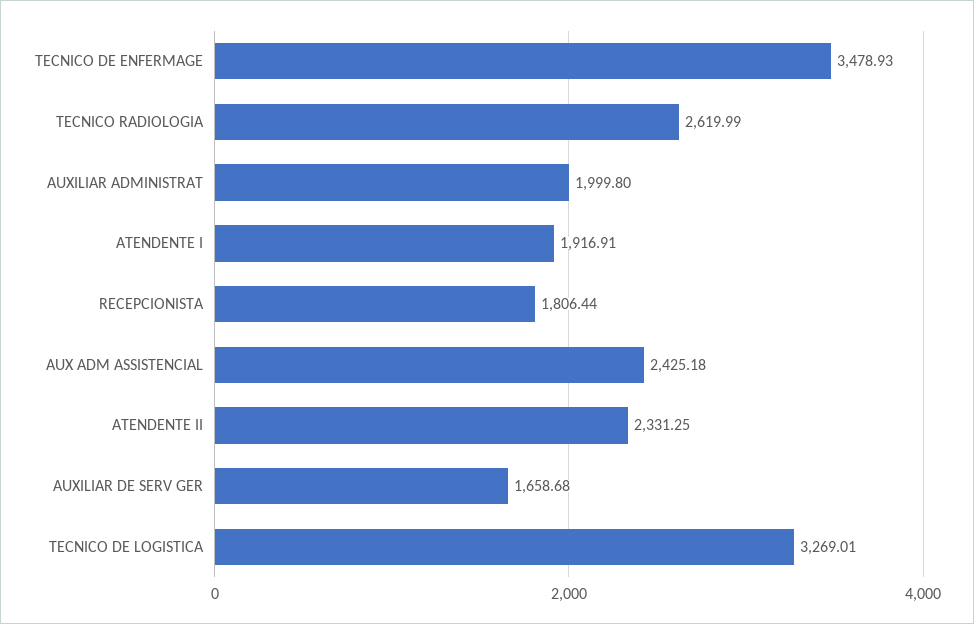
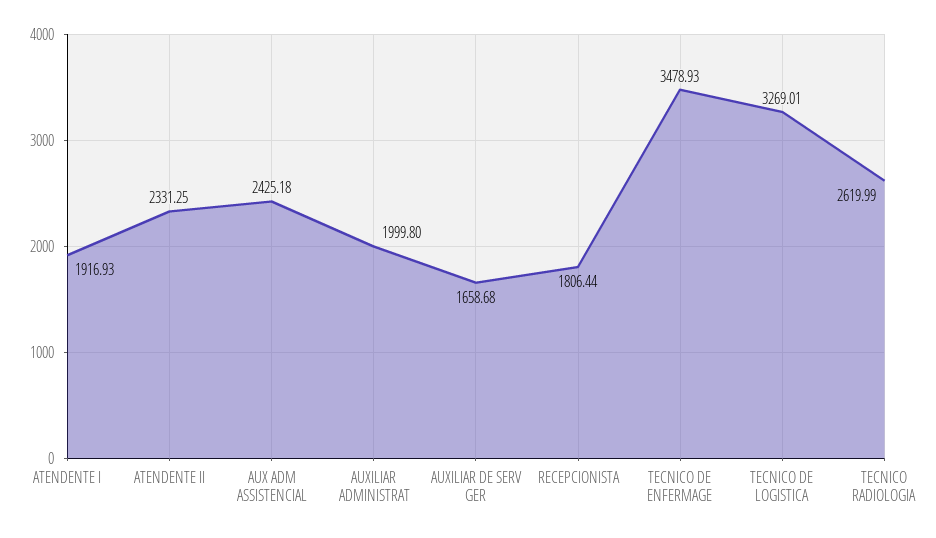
  {
    "TECNICO DE ENFERMAGE": 3478.93,
    "TECNICO RADIOLOGIA": 2619.99,
    "AUXILIAR ADMINISTRAT": 1999.8,
-   "ATENDENTE I": 1916.91,
+   "ATENDENTE I": 1916.93,
    "RECEPCIONISTA": 1806.44,
    "AUX ADM ASSISTENCIAL": 2425.18,
    "ATENDENTE II": 2331.25,
    "AUXILIAR DE SERV GER": 1658.68,
    "TECNICO DE LOGISTICA": 3269.01
  }

